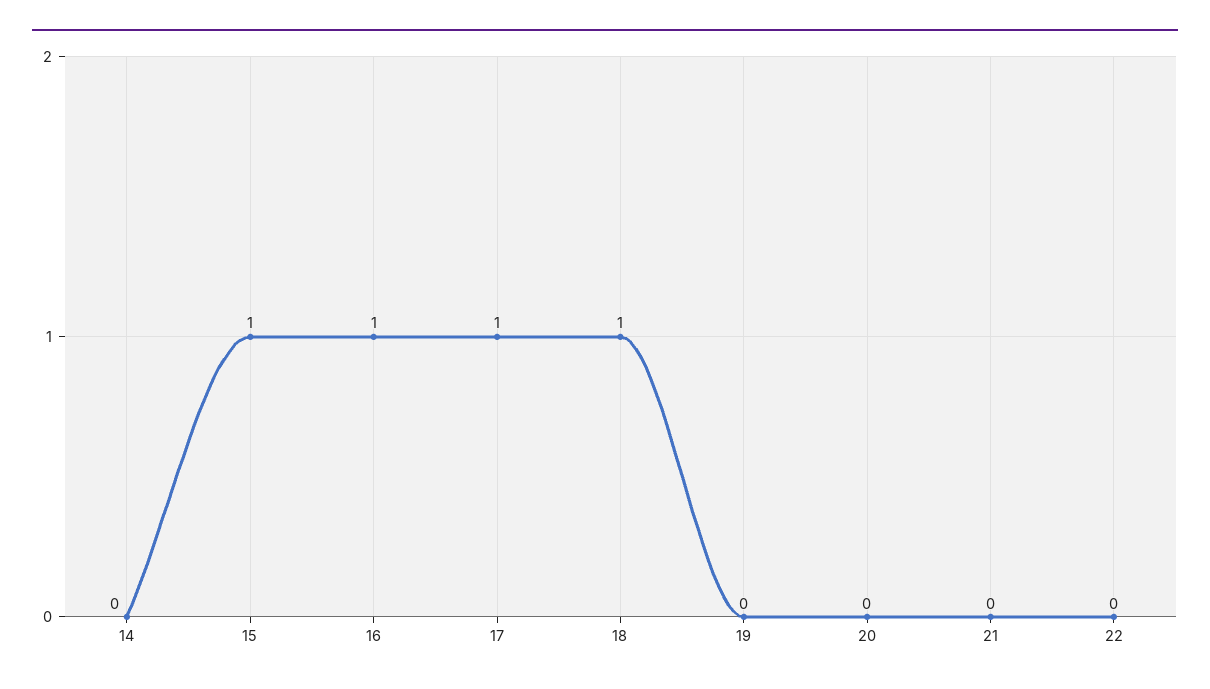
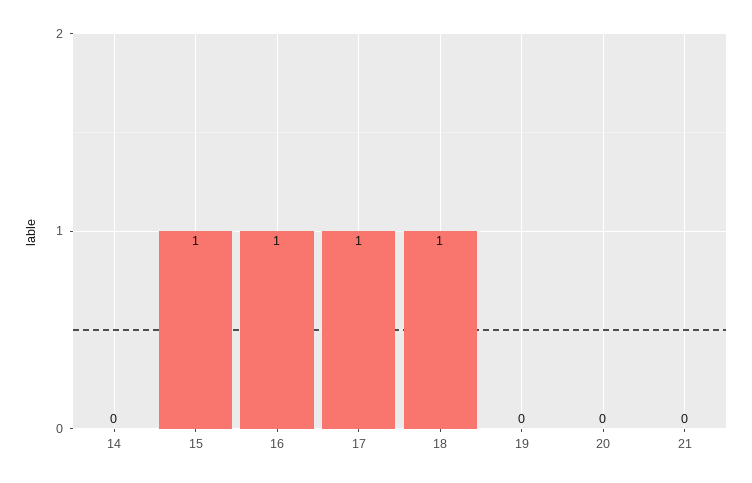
  {
    "14": 0,
    "15": 1,
    "16": 1,
    "17": 1,
    "18": 1,
    "19": 0,
    "20": 0,
-   "21": 0,
+   "21": 0
-   "22": 0
  }

